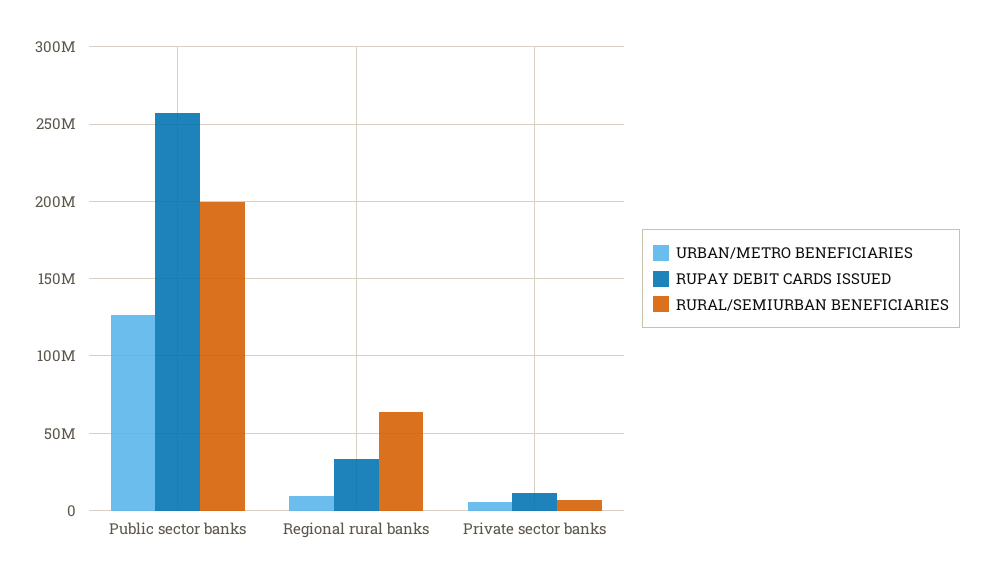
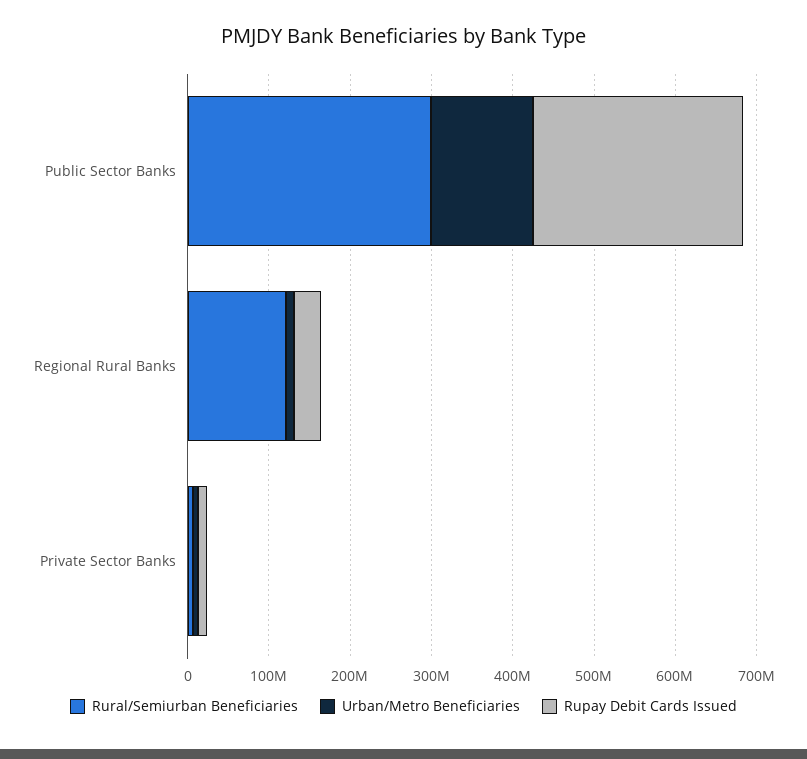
  {
    "URBAN/METRO BENEFICIARIES": {
      "Public sector banks": 125000000,
      "Regional rural banks": 10000000,
      "Private sector banks": 5000000
    },
    "RUPAY DEBIT CARDS ISSUED": {
      "Public sector banks": 255000000,
      "Regional rural banks": 35000000,
      "Private sector banks": 10000000
    },
    "RURAL/SEMIURBAN BENEFICIARIES": {
-     "Public sector banks": 200000000,
+     "Public sector banks": 300000000,
-     "Regional rural banks": 65000000,
+     "Regional rural banks": 120000000,
      "Private sector banks": 5000000
    }
  }

